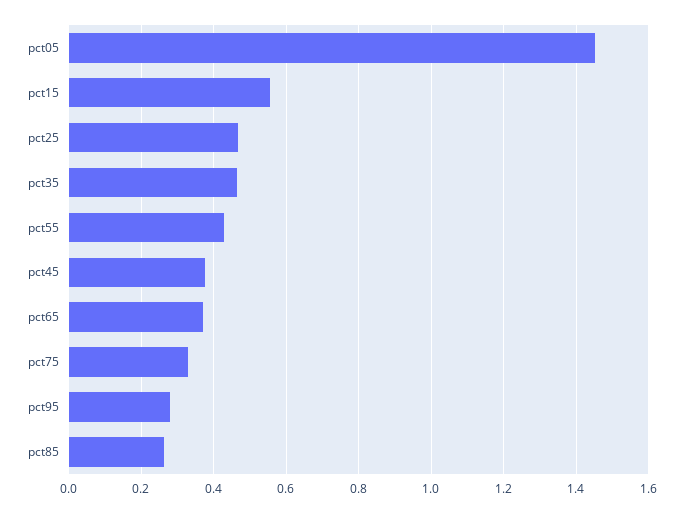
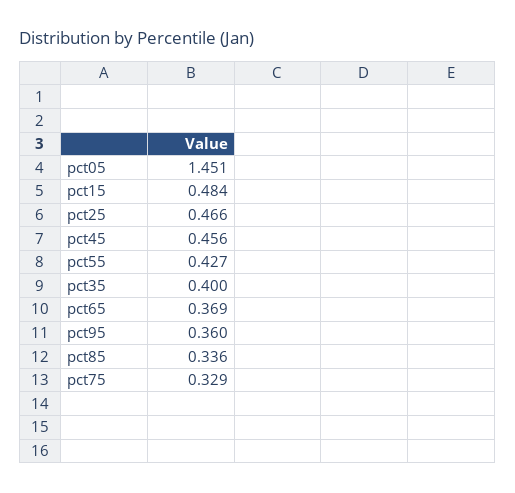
  {
    "pct05": 1.451,
-   "pct15": 0.56,
+   "pct15": 0.484,
    "pct25": 0.466,
-   "pct35": 0.46,
+   "pct35": 0.4,
    "pct55": 0.427,
-   "pct45": 0.38,
+   "pct45": 0.456,
    "pct65": 0.369,
    "pct75": 0.329,
-   "pct95": 0.28,
+   "pct95": 0.36,
-   "pct85": 0.26
+   "pct85": 0.336
  }

